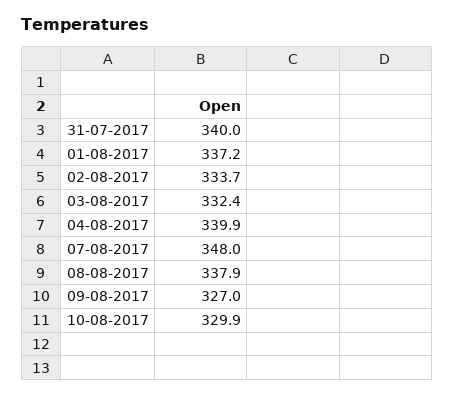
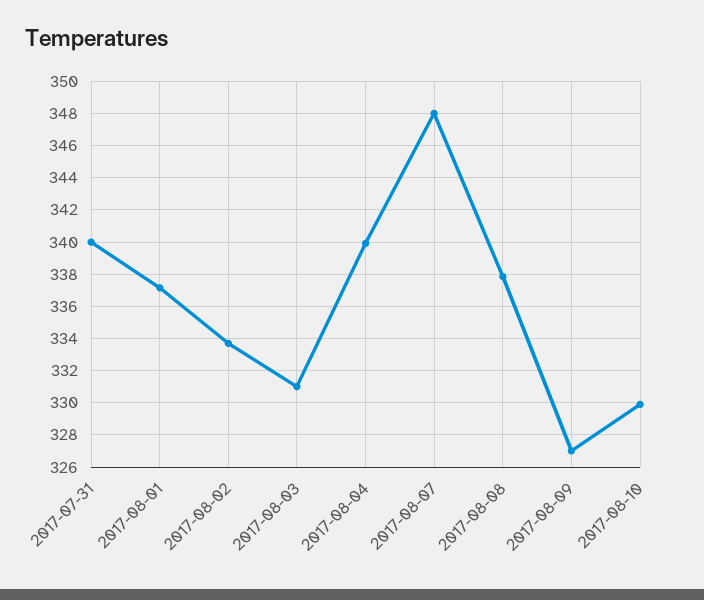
  {
    "31-07-2017": 340,
    "01-08-2017": 337.2,
    "02-08-2017": 333.7,
-   "03-08-2017": 332.4,
+   "03-08-2017": 331,
    "04-08-2017": 339.9,
    "07-08-2017": 348,
    "08-08-2017": 337.9,
    "09-08-2017": 327,
    "10-08-2017": 329.9
  }

